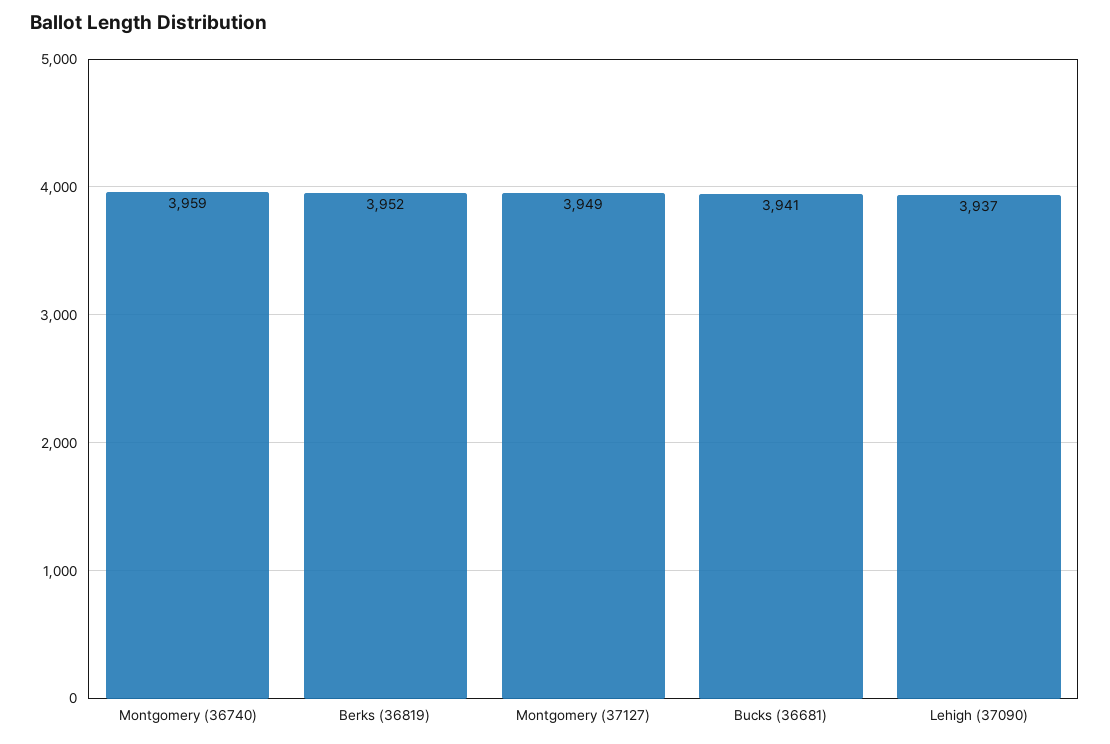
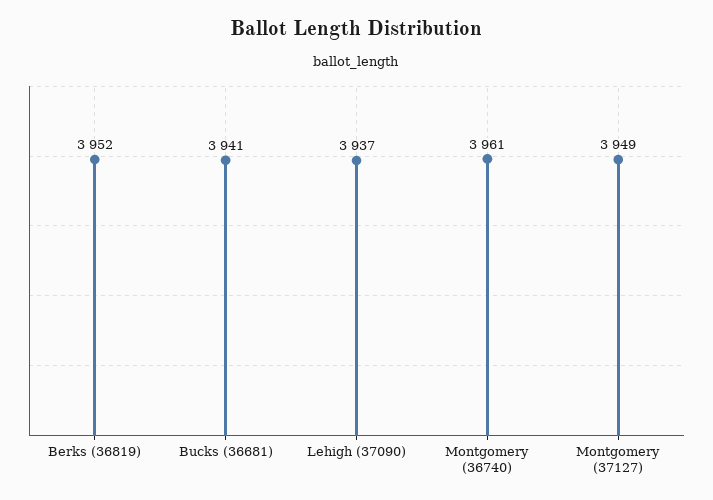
  {
-   "Montgomery (36740)": 3959,
+   "Montgomery (36740)": 3961,
    "Berks (36819)": 3952,
    "Montgomery (37127)": 3949,
    "Bucks (36681)": 3941,
    "Lehigh (37090)": 3937
  }

